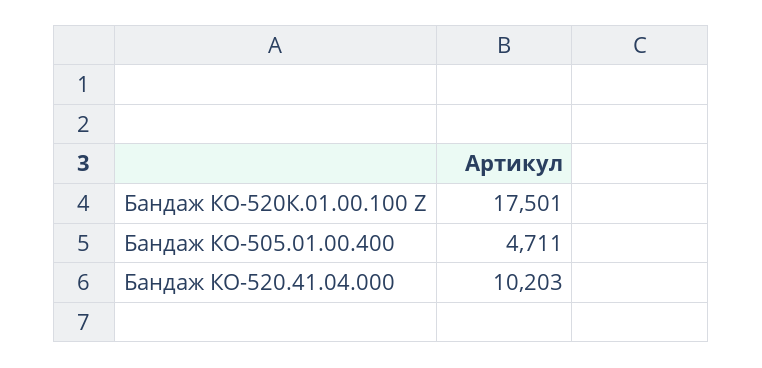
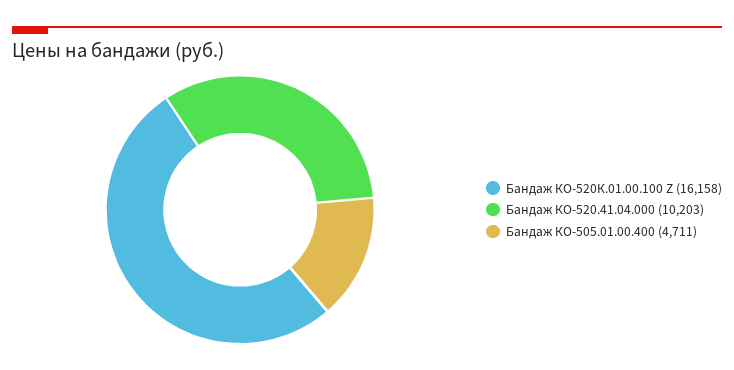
  {
-   "Бандаж КО-520К.01.00.100 Z": 17501,
+   "Бандаж КО-520К.01.00.100 Z": 16158,
    "Бандаж КО-505.01.00.400": 4711,
    "Бандаж КО-520.41.04.000": 10203
  }

